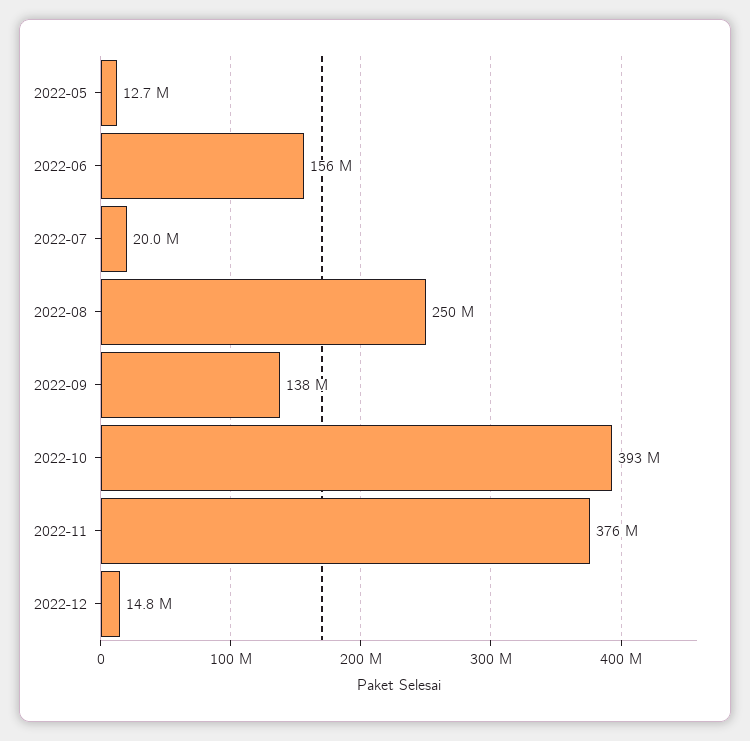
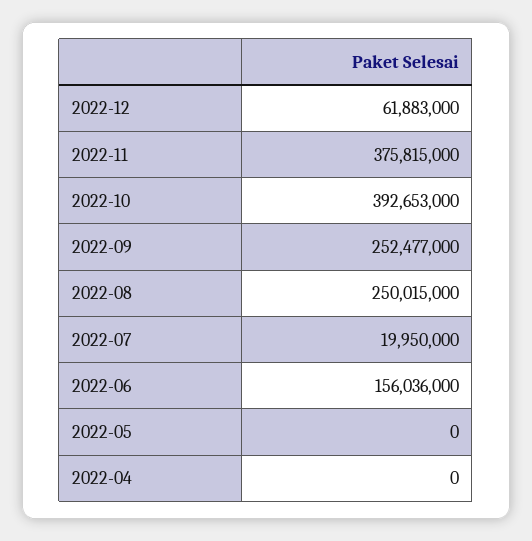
  {
-   "2022-05": 12700000,
+   "2022-05": 0,
    "2022-06": 156036000,
    "2022-07": 19950000,
    "2022-08": 250015000,
-   "2022-09": 138000000,
+   "2022-09": 252477000,
    "2022-10": 392653000,
    "2022-11": 375815000,
-   "2022-12": 14800000
+   "2022-12": 61883000,
+   "2022-04": 0
  }

